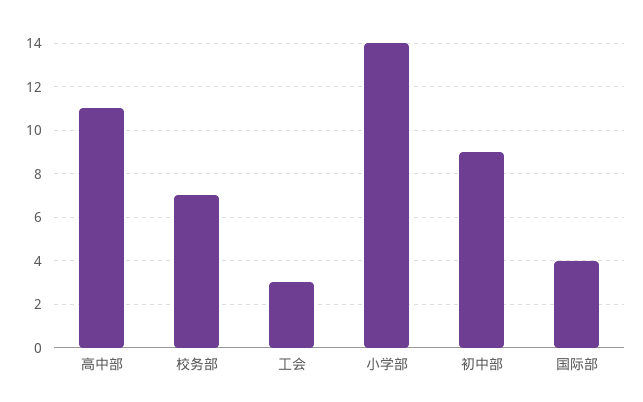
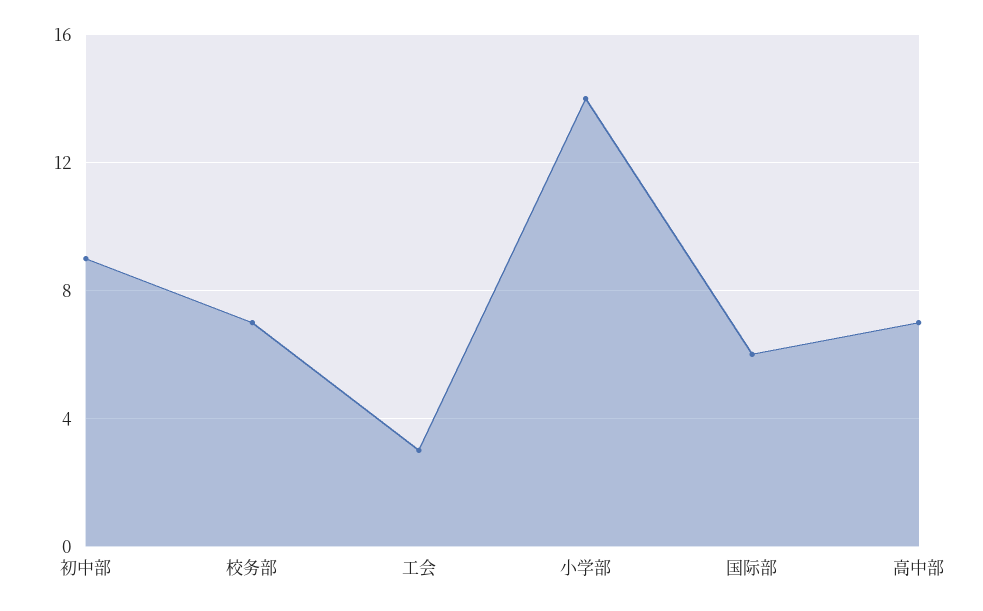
  {
-   "高中部": 11,
+   "高中部": 7,
    "校务部": 7,
    "工会": 3,
    "小学部": 14,
    "初中部": 9,
-   "国际部": 4
+   "国际部": 6
  }

